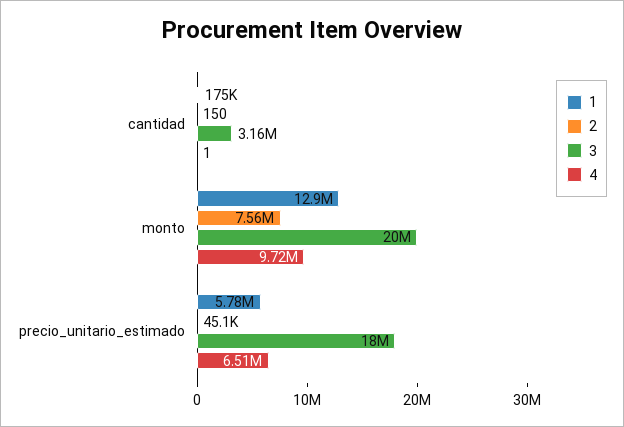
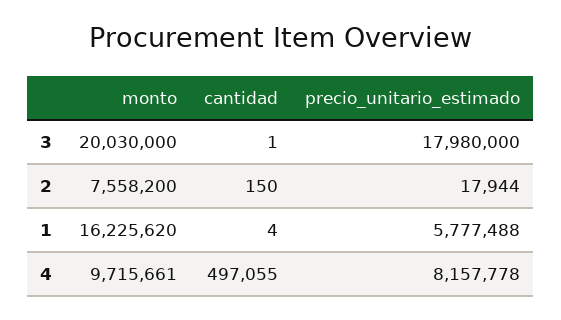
  {
    "1": {
-     "cantidad": 175000,
+     "cantidad": 4,
-     "monto": 12900000,
+     "monto": 16225620,
      "precio_unitario_estimado": 5777488
    },
    "2": {
      "cantidad": 150,
      "monto": 7558200,
-     "precio_unitario_estimado": 45100
+     "precio_unitario_estimado": 17944
    },
    "3": {
-     "cantidad": 3160000,
+     "cantidad": 1,
      "monto": 20030000,
      "precio_unitario_estimado": 17980000
    },
    "4": {
-     "cantidad": 1,
+     "cantidad": 497055,
      "monto": 9715661,
-     "precio_unitario_estimado": 6510000
+     "precio_unitario_estimado": 8157778
    }
  }

